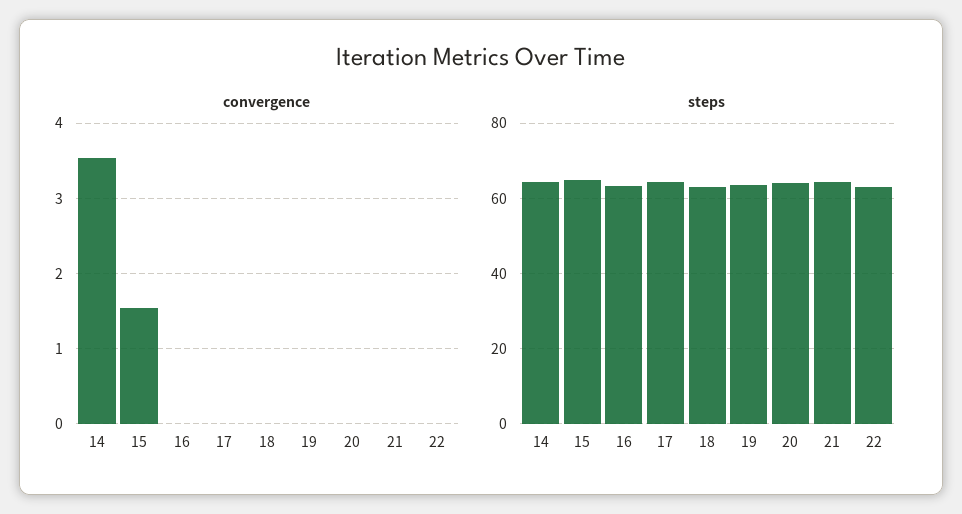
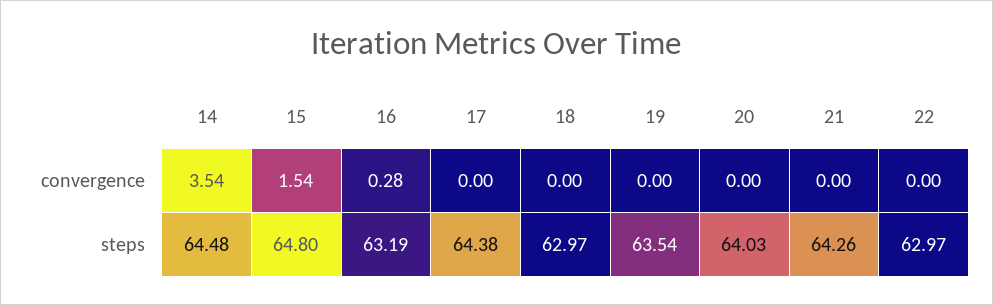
  {
    "convergence": {
      "14": 3.54,
      "15": 1.54,
-     "16": 0,
+     "16": 0.28,
      "17": 0,
      "18": 0,
      "19": 0,
      "20": 0,
      "21": 0,
      "22": 0
    },
    "steps": {
      "14": 64.48,
      "15": 64.8,
      "16": 63.19,
      "17": 64.38,
      "18": 62.97,
      "19": 63.54,
      "20": 64.03,
      "21": 64.26,
      "22": 62.97
    }
  }

